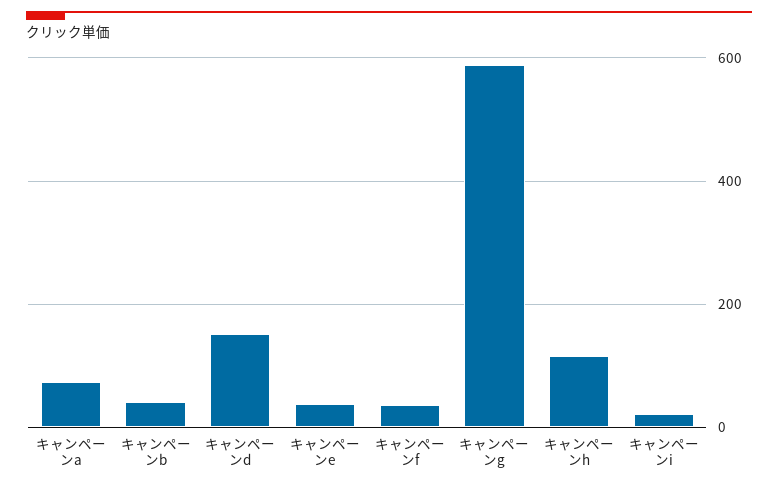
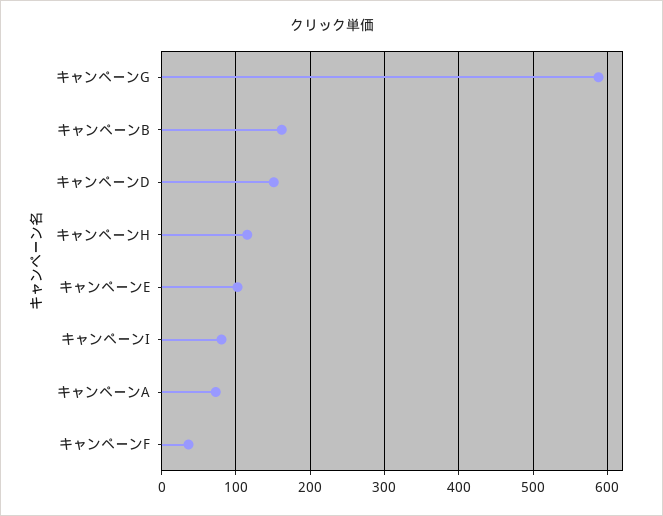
  {
    "キャンペーンa": 70,
-   "キャンペーンb": 40,
+   "キャンペーンb": 160,
    "キャンペーンd": 150,
-   "キャンペーンe": 40,
+   "キャンペーンe": 100,
    "キャンペーンf": 40,
    "キャンペーンg": 590,
    "キャンペーンh": 120,
-   "キャンペーンi": 20
+   "キャンペーンi": 80
  }

